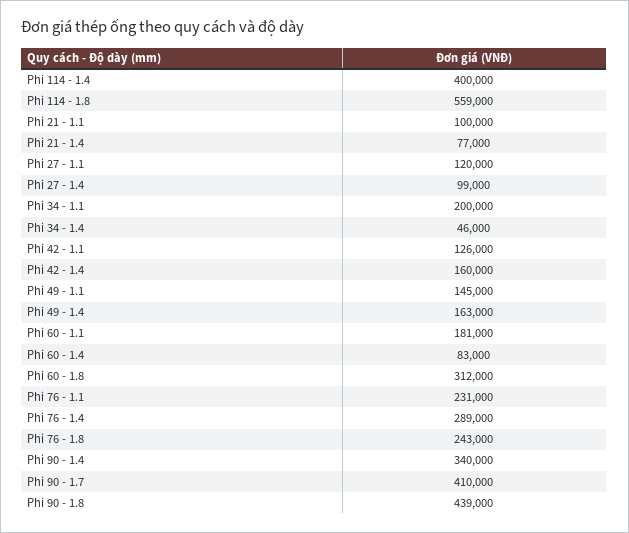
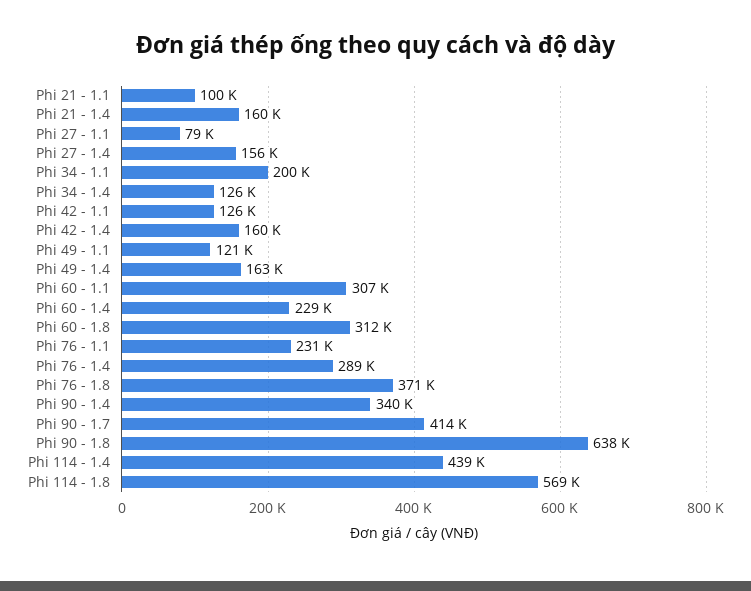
  {
-   "Phi 114 - 1.4": 400000,
+   "Phi 114 - 1.4": 439000,
-   "Phi 114 - 1.8": 559000,
+   "Phi 114 - 1.8": 569000,
    "Phi 21 - 1.1": 100000,
-   "Phi 21 - 1.4": 77000,
+   "Phi 21 - 1.4": 160000,
-   "Phi 27 - 1.1": 120000,
+   "Phi 27 - 1.1": 79000,
-   "Phi 27 - 1.4": 99000,
+   "Phi 27 - 1.4": 156000,
    "Phi 34 - 1.1": 200000,
-   "Phi 34 - 1.4": 46000,
+   "Phi 34 - 1.4": 126000,
    "Phi 42 - 1.1": 126000,
    "Phi 42 - 1.4": 160000,
-   "Phi 49 - 1.1": 145000,
+   "Phi 49 - 1.1": 121000,
    "Phi 49 - 1.4": 163000,
-   "Phi 60 - 1.1": 181000,
+   "Phi 60 - 1.1": 307000,
-   "Phi 60 - 1.4": 83000,
+   "Phi 60 - 1.4": 229000,
    "Phi 60 - 1.8": 312000,
    "Phi 76 - 1.1": 231000,
    "Phi 76 - 1.4": 289000,
-   "Phi 76 - 1.8": 243000,
+   "Phi 76 - 1.8": 371000,
    "Phi 90 - 1.4": 340000,
-   "Phi 90 - 1.7": 410000,
+   "Phi 90 - 1.7": 414000,
-   "Phi 90 - 1.8": 439000
+   "Phi 90 - 1.8": 638000
  }

